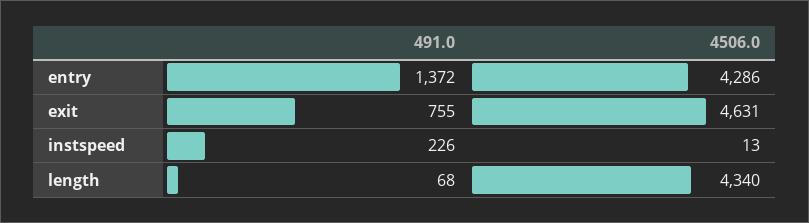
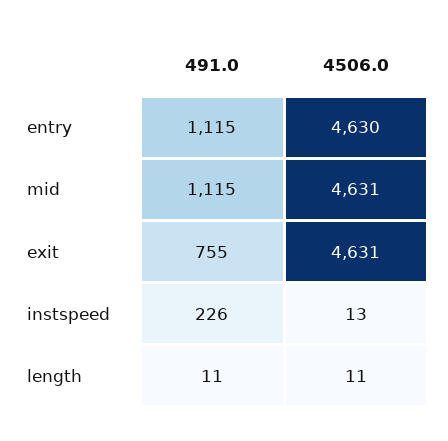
  {
    "491.0": {
-     "entry": 1372,
+     "entry": 1115,
      "exit": 755,
      "instspeed": 226,
-     "length": 68
+     "length": 11,
+     "mid": 1115
    },
    "4506.0": {
-     "entry": 4286,
+     "entry": 4630,
      "exit": 4631,
      "instspeed": 13,
-     "length": 4340
+     "length": 11,
+     "mid": 4631
    }
  }

